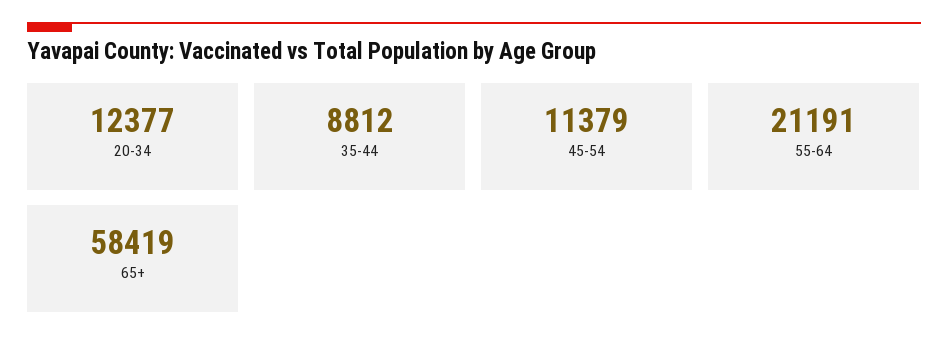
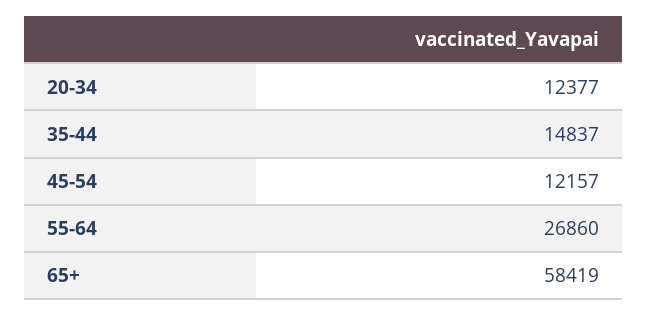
  {
    "20-34": 12377,
-   "35-44": 8812,
+   "35-44": 14837,
-   "45-54": 11379,
+   "45-54": 12157,
-   "55-64": 21191,
+   "55-64": 26860,
    "65+": 58419
  }

